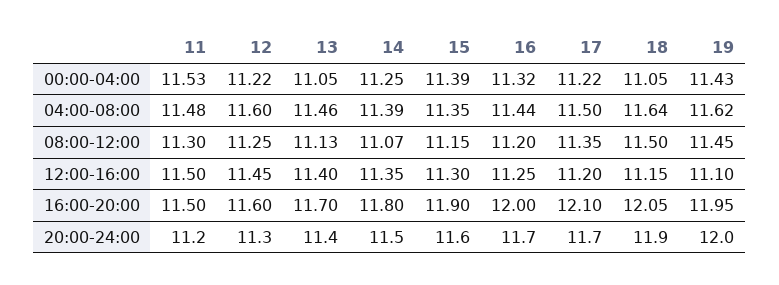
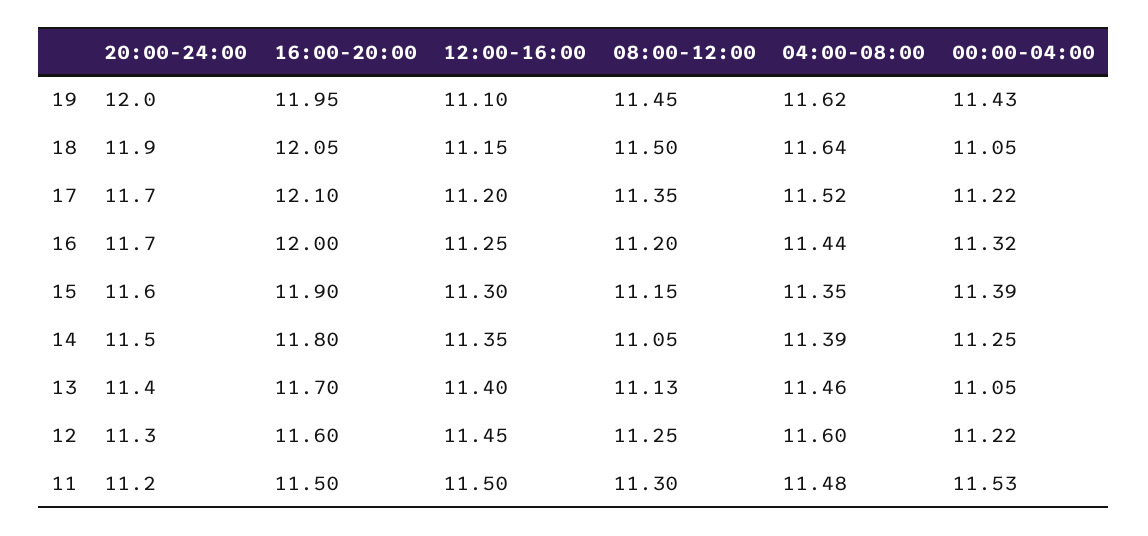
  {
    "11": {
      "00:00-04:00": 11.53,
      "04:00-08:00": 11.48,
      "08:00-12:00": 11.3,
      "12:00-16:00": 11.5,
      "16:00-20:00": 11.5,
      "20:00-24:00": 11.2
    },
    "12": {
      "00:00-04:00": 11.22,
      "04:00-08:00": 11.6,
      "08:00-12:00": 11.25,
      "12:00-16:00": 11.45,
      "16:00-20:00": 11.6,
      "20:00-24:00": 11.3
    },
    "13": {
      "00:00-04:00": 11.05,
      "04:00-08:00": 11.46,
      "08:00-12:00": 11.13,
      "12:00-16:00": 11.4,
      "16:00-20:00": 11.7,
      "20:00-24:00": 11.4
    },
    "14": {
      "00:00-04:00": 11.25,
      "04:00-08:00": 11.39,
-     "08:00-12:00": 11.07,
+     "08:00-12:00": 11.05,
      "12:00-16:00": 11.35,
      "16:00-20:00": 11.8,
      "20:00-24:00": 11.5
    },
    "15": {
      "00:00-04:00": 11.39,
      "04:00-08:00": 11.35,
      "08:00-12:00": 11.15,
      "12:00-16:00": 11.3,
      "16:00-20:00": 11.9,
      "20:00-24:00": 11.6
    },
    "16": {
      "00:00-04:00": 11.32,
      "04:00-08:00": 11.44,
      "08:00-12:00": 11.2,
      "12:00-16:00": 11.25,
      "16:00-20:00": 12,
      "20:00-24:00": 11.7
    },
    "17": {
      "00:00-04:00": 11.22,
-     "04:00-08:00": 11.5,
+     "04:00-08:00": 11.52,
      "08:00-12:00": 11.35,
      "12:00-16:00": 11.2,
      "16:00-20:00": 12.1,
      "20:00-24:00": 11.7
    },
    "18": {
      "00:00-04:00": 11.05,
      "04:00-08:00": 11.64,
      "08:00-12:00": 11.5,
      "12:00-16:00": 11.15,
      "16:00-20:00": 12.05,
      "20:00-24:00": 11.9
    },
    "19": {
      "00:00-04:00": 11.43,
      "04:00-08:00": 11.62,
      "08:00-12:00": 11.45,
      "12:00-16:00": 11.1,
      "16:00-20:00": 11.95,
      "20:00-24:00": 12
    }
  }

